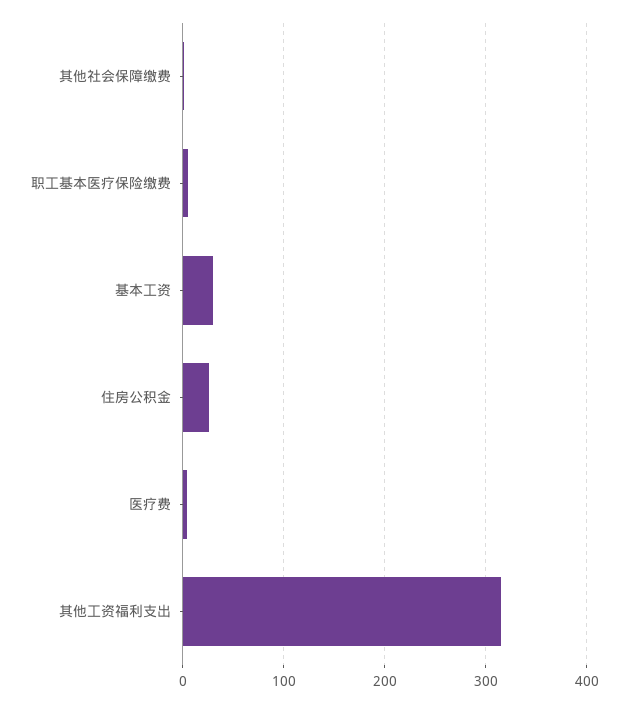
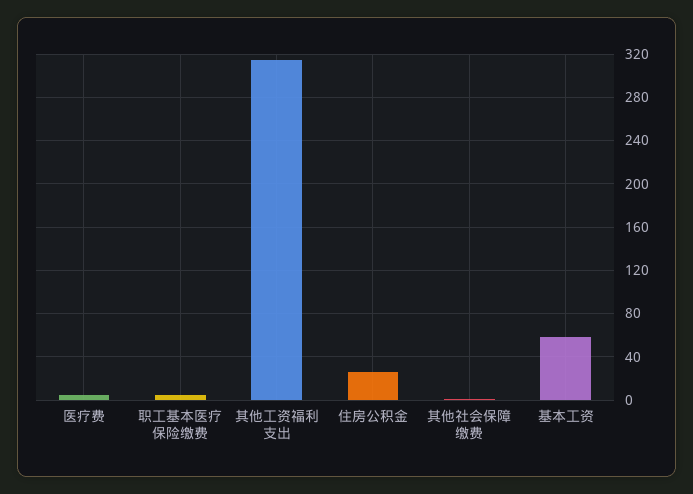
  {
    "其他社会保障缴费": 0,
    "职工基本医疗保险缴费": 10,
-   "基本工资": 30,
+   "基本工资": 60,
    "住房公积金": 30,
    "医疗费": 0,
    "其他工资福利支出": 310
  }

